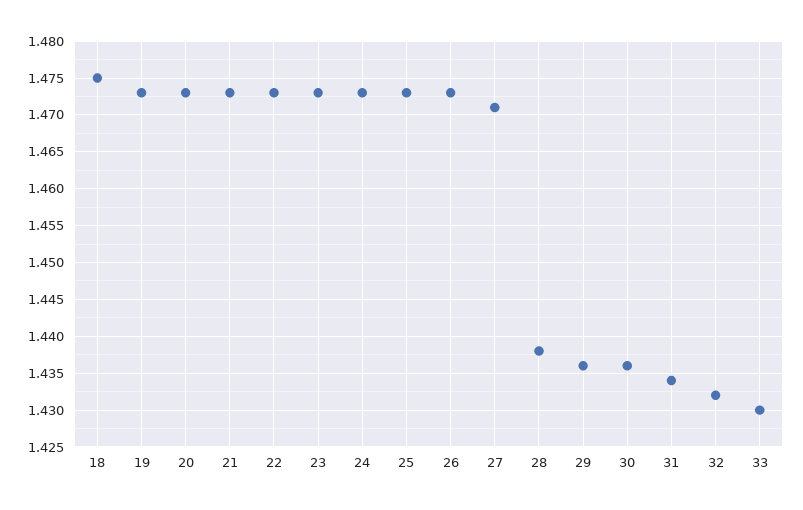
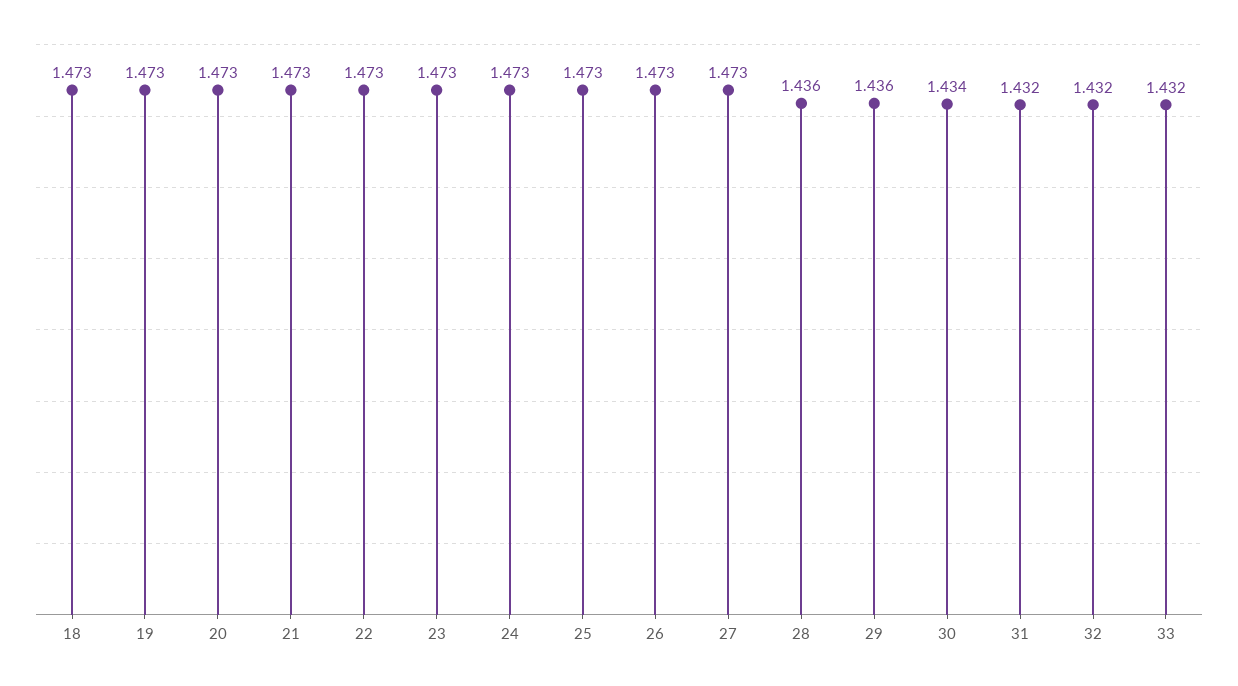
  {
-   "18": 1.475,
+   "18": 1.473,
    "19": 1.473,
    "20": 1.473,
    "21": 1.473,
    "22": 1.473,
    "23": 1.473,
    "24": 1.473,
    "25": 1.473,
    "26": 1.473,
-   "27": 1.471,
+   "27": 1.473,
-   "28": 1.438,
+   "28": 1.436,
    "29": 1.436,
-   "30": 1.436,
+   "30": 1.434,
-   "31": 1.434,
+   "31": 1.432,
    "32": 1.432,
-   "33": 1.43
+   "33": 1.432
  }

